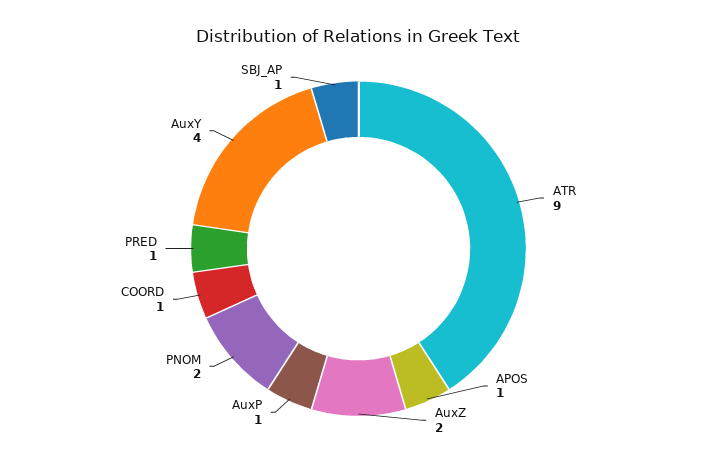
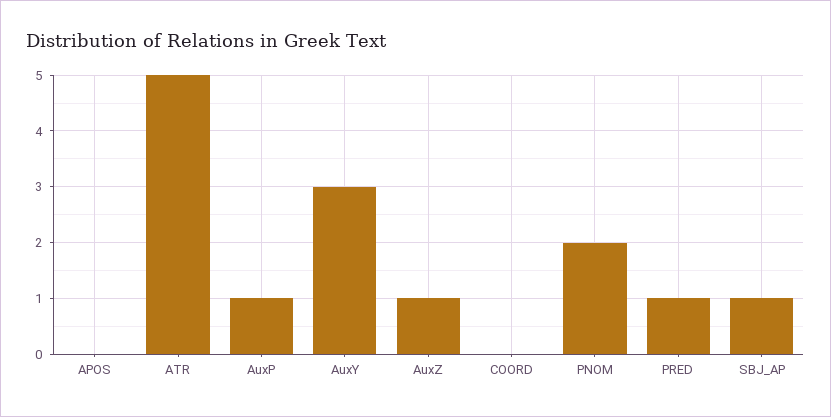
  {
-   "ATR": 9,
+   "ATR": 5,
-   "APOS": 1,
+   "APOS": 0,
-   "AuxZ": 2,
+   "AuxZ": 1,
    "AuxP": 1,
    "PNOM": 2,
-   "COORD": 1,
+   "COORD": 0,
    "PRED": 1,
-   "AuxY": 4,
+   "AuxY": 3,
    "SBJ_AP": 1
  }

